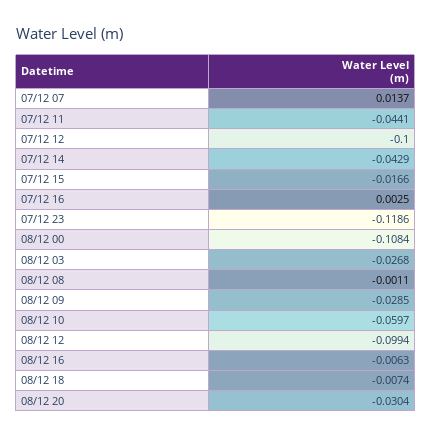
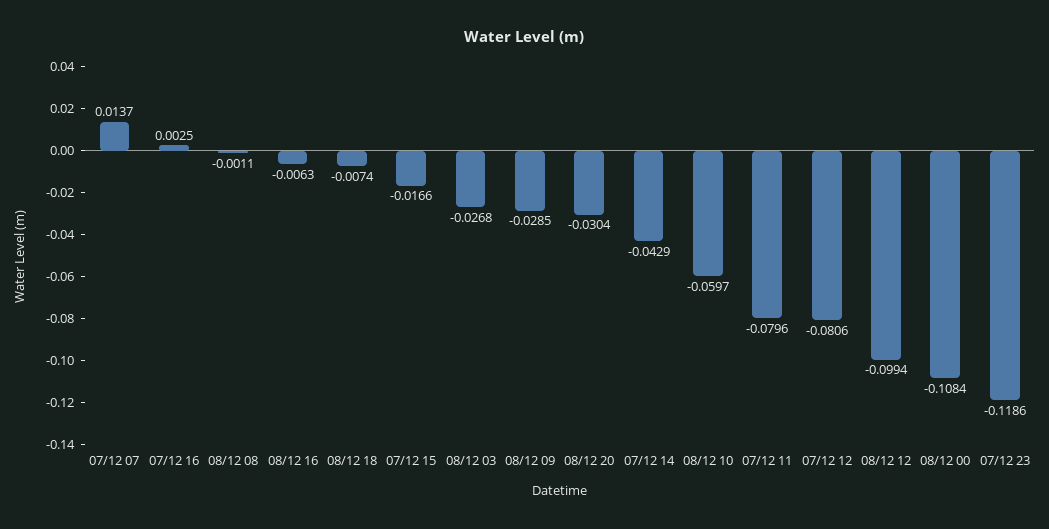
  {
    "07/12 07": 0.0137,
-   "07/12 11": -0.0441,
+   "07/12 11": -0.0796,
-   "07/12 12": -0.1,
+   "07/12 12": -0.0806,
    "07/12 14": -0.0429,
    "07/12 15": -0.0166,
    "07/12 16": 0.0025,
    "07/12 23": -0.1186,
    "08/12 00": -0.1084,
    "08/12 03": -0.0268,
    "08/12 08": -0.0011,
    "08/12 09": -0.0285,
    "08/12 10": -0.0597,
    "08/12 12": -0.0994,
    "08/12 16": -0.0063,
    "08/12 18": -0.0074,
    "08/12 20": -0.0304
  }

